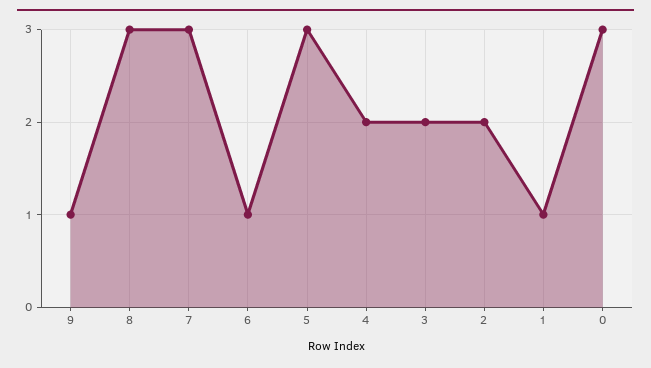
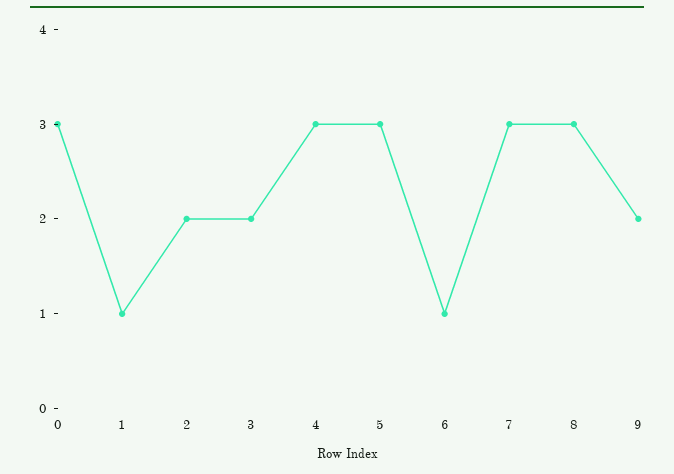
  {
-   "9": 1,
+   "9": 2,
    "8": 3,
    "7": 3,
    "6": 1,
    "5": 3,
-   "4": 2,
+   "4": 3,
    "3": 2,
    "2": 2,
    "1": 1,
    "0": 3
  }

